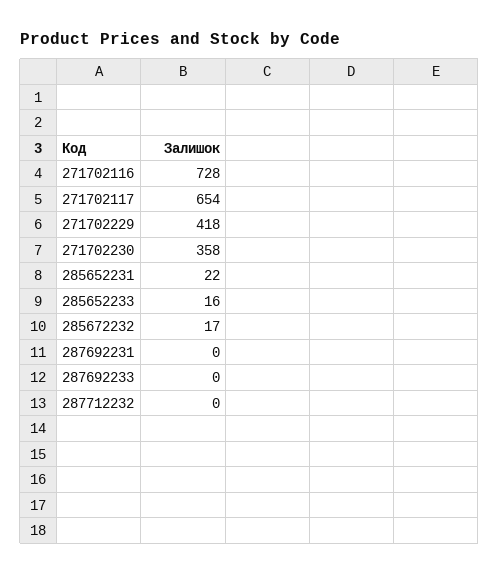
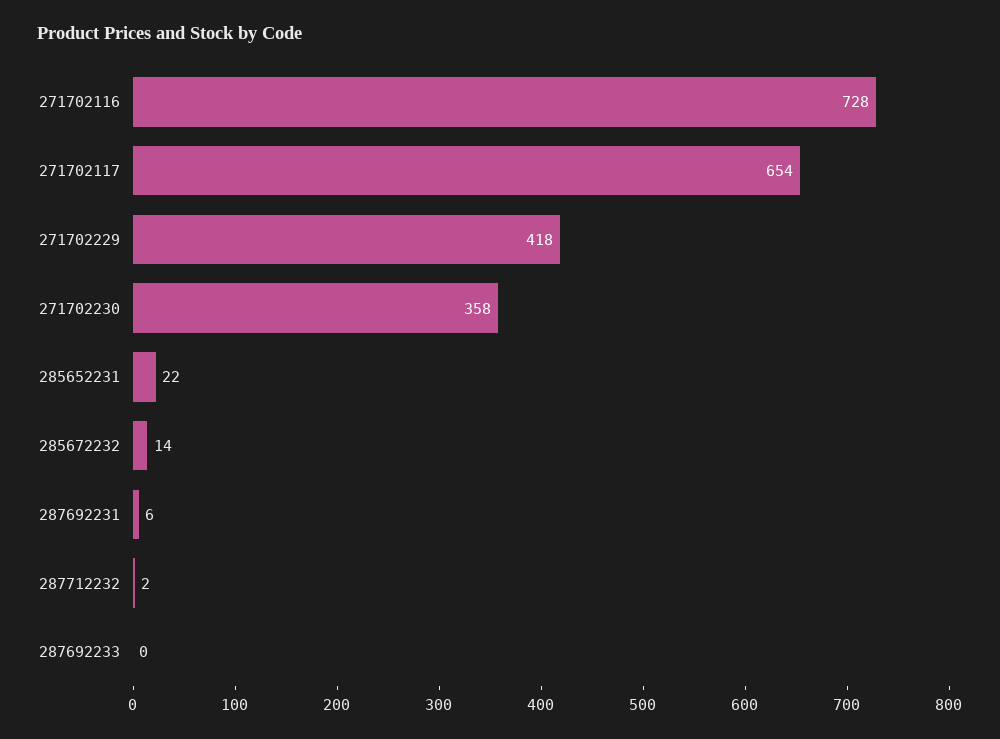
  {
    "271702116": 728,
    "271702117": 654,
    "271702229": 418,
    "271702230": 358,
    "285652231": 22,
-   "285652233": 16,
-   "285672232": 17,
+   "285672232": 14,
-   "287692231": 0,
+   "287692231": 6,
    "287692233": 0,
-   "287712232": 0
+   "287712232": 2
  }

